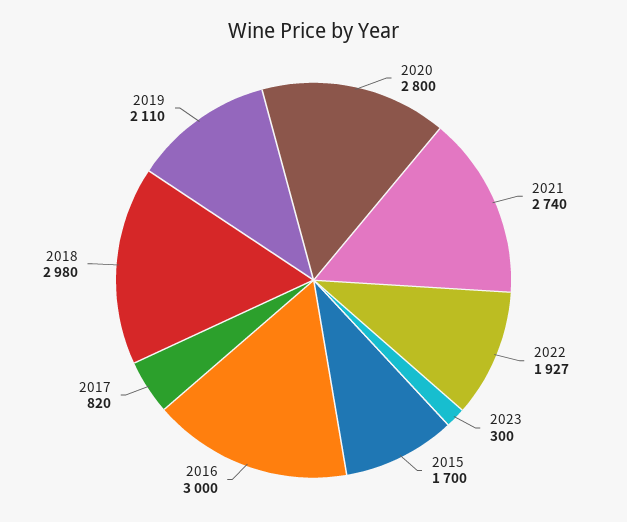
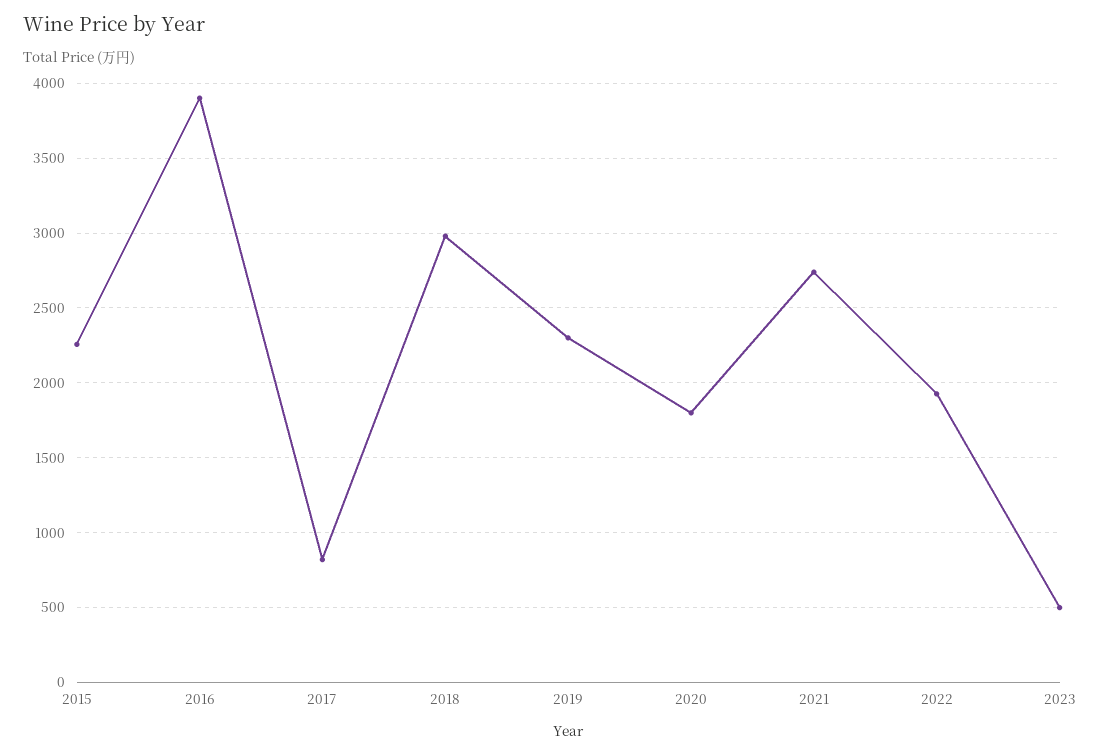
  {
-   "2020": 2800,
+   "2020": 1800,
    "2021": 2740,
    "2022": 1927,
-   "2023": 300,
+   "2023": 500,
-   "2015": 1700,
+   "2015": 2250,
-   "2016": 3000,
+   "2016": 3900,
    "2017": 820,
    "2018": 2980,
-   "2019": 2110
+   "2019": 2300
  }

